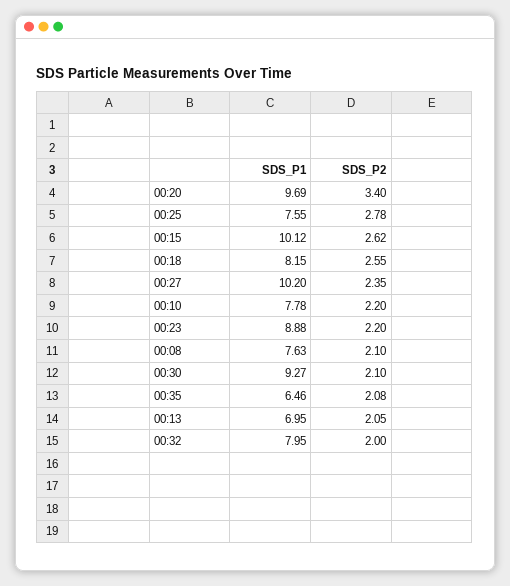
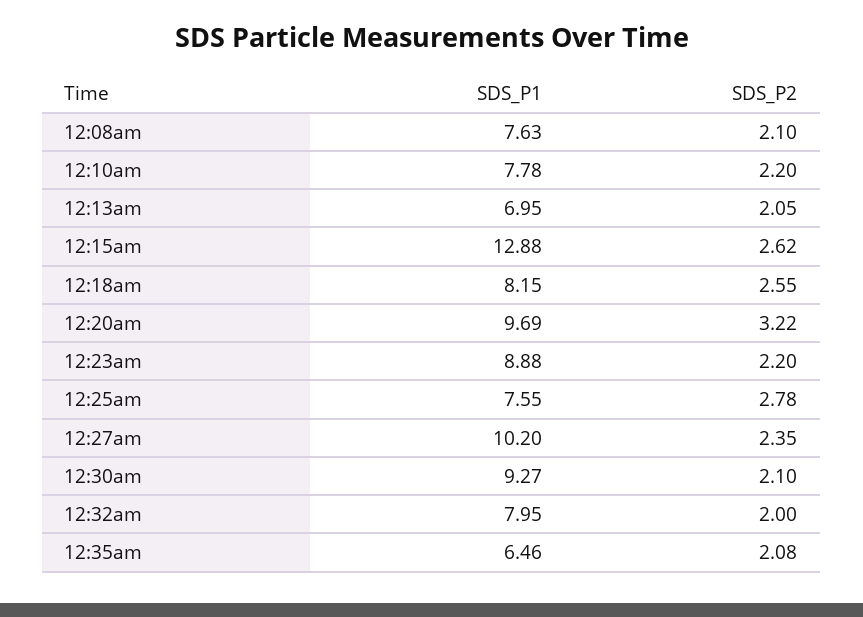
  {
    "SDS_P1": {
      "00:20": 9.69,
      "00:25": 7.55,
-     "00:15": 10.12,
+     "00:15": 12.88,
      "00:18": 8.15,
      "00:27": 10.2,
      "00:10": 7.78,
      "00:23": 8.88,
      "00:08": 7.63,
      "00:30": 9.27,
      "00:35": 6.46,
      "00:13": 6.95,
      "00:32": 7.95
    },
    "SDS_P2": {
-     "00:20": 3.4,
+     "00:20": 3.22,
      "00:25": 2.78,
      "00:15": 2.62,
      "00:18": 2.55,
      "00:27": 2.35,
      "00:10": 2.2,
      "00:23": 2.2,
      "00:08": 2.1,
      "00:30": 2.1,
      "00:35": 2.08,
      "00:13": 2.05,
      "00:32": 2
    }
  }

